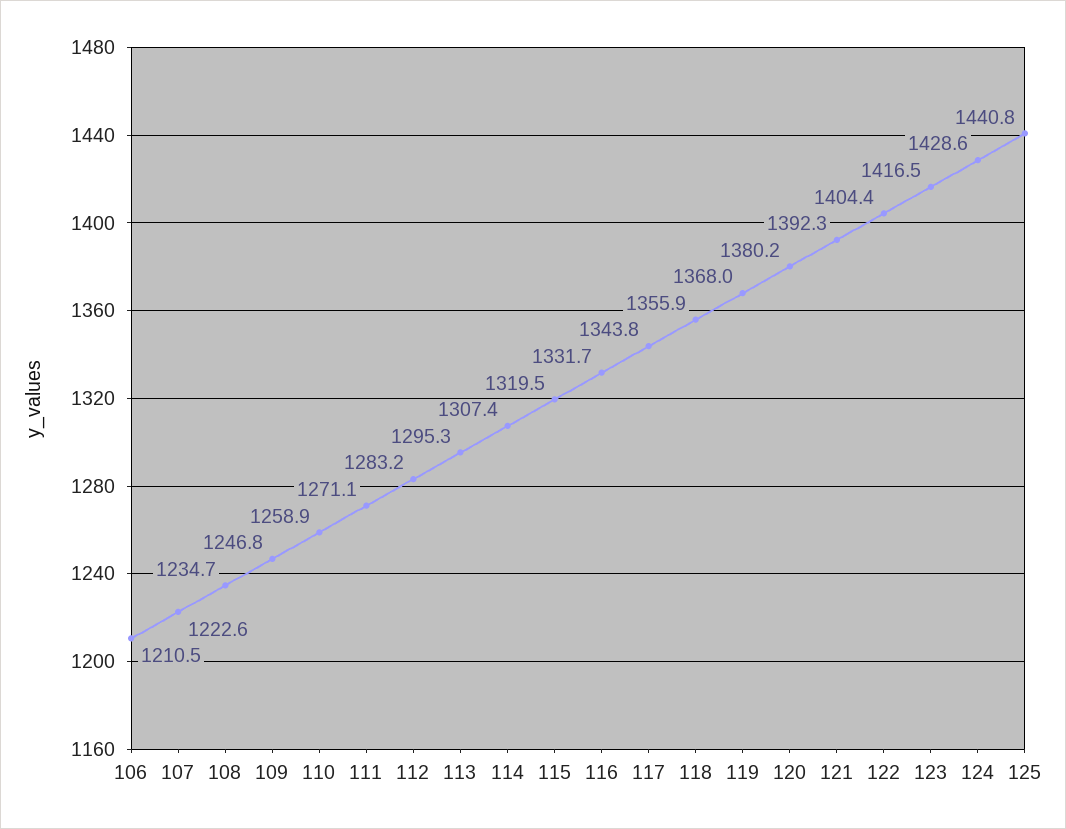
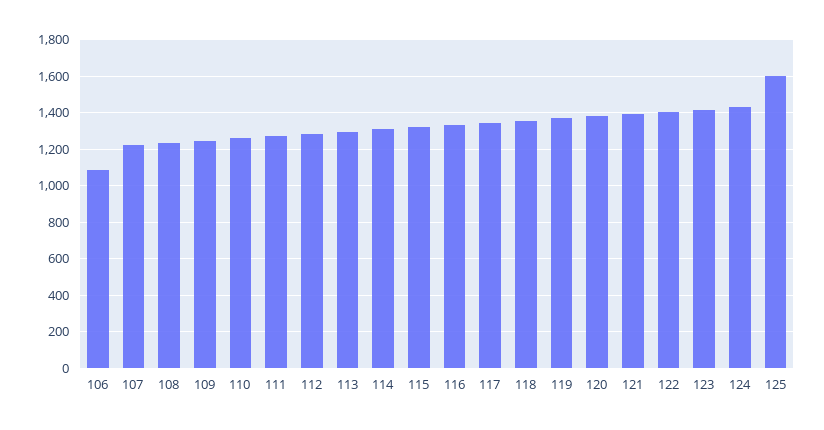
  {
-   "106": 1210.5,
+   "106": 1100,
    "107": 1222.6,
    "108": 1234.7,
    "109": 1246.8,
    "110": 1258.9,
    "111": 1271.1,
    "112": 1283.2,
    "113": 1295.3,
    "114": 1307.4,
    "115": 1319.5,
    "116": 1331.7,
    "117": 1343.8,
    "118": 1355.9,
    "119": 1368,
    "120": 1380.2,
    "121": 1392.3,
    "122": 1404.4,
    "123": 1416.5,
    "124": 1428.6,
-   "125": 1440.8
+   "125": 1600
  }

